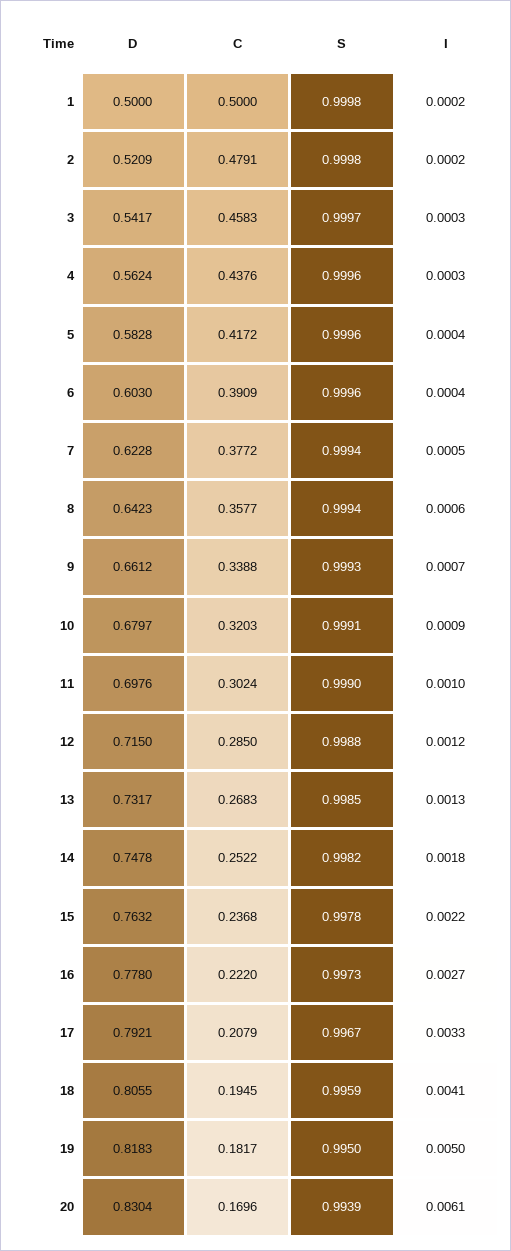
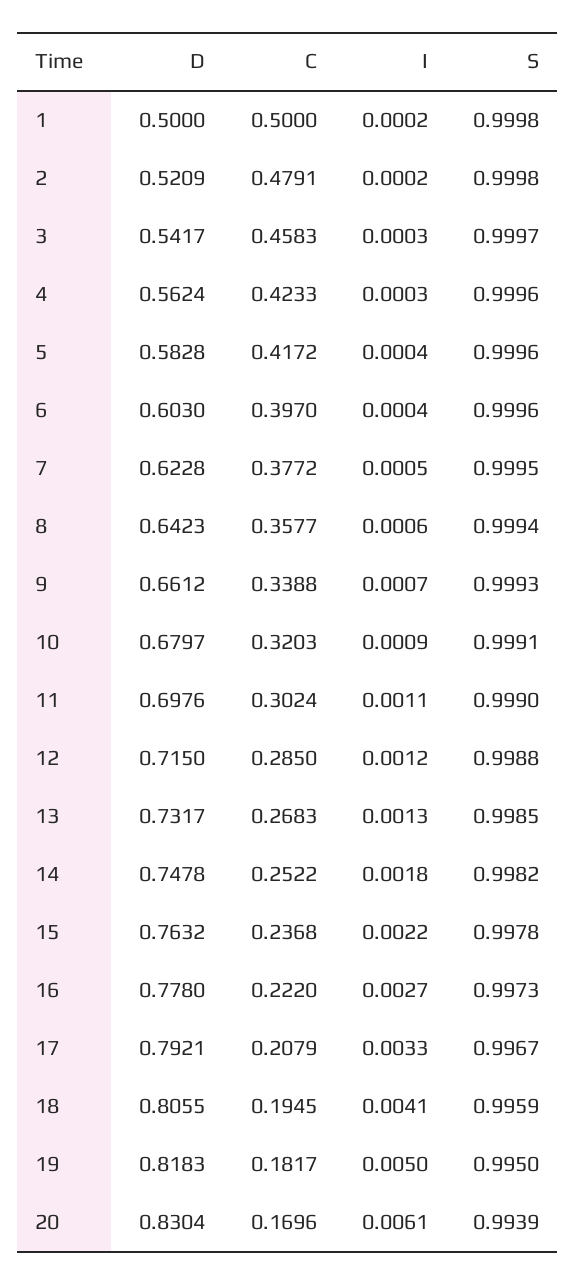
  {
    "D": {
      "1": 0.5,
      "2": 0.5209,
      "3": 0.5417,
      "4": 0.5624,
      "5": 0.5828,
      "6": 0.603,
      "7": 0.6228,
      "8": 0.6423,
      "9": 0.6612,
      "10": 0.6797,
      "11": 0.6976,
      "12": 0.715,
      "13": 0.7317,
      "14": 0.7478,
      "15": 0.7632,
      "16": 0.778,
      "17": 0.7921,
      "18": 0.8055,
      "19": 0.8183,
      "20": 0.8304
    },
    "C": {
      "1": 0.5,
      "2": 0.4791,
      "3": 0.4583,
-     "4": 0.4376,
+     "4": 0.4233,
      "5": 0.4172,
-     "6": 0.3909,
+     "6": 0.397,
      "7": 0.3772,
      "8": 0.3577,
      "9": 0.3388,
      "10": 0.3203,
      "11": 0.3024,
      "12": 0.285,
      "13": 0.2683,
      "14": 0.2522,
      "15": 0.2368,
      "16": 0.222,
      "17": 0.2079,
      "18": 0.1945,
      "19": 0.1817,
      "20": 0.1696
    },
    "S": {
      "1": 0.9998,
      "2": 0.9998,
      "3": 0.9997,
      "4": 0.9996,
      "5": 0.9996,
      "6": 0.9996,
-     "7": 0.9994,
+     "7": 0.9995,
      "8": 0.9994,
      "9": 0.9993,
      "10": 0.9991,
      "11": 0.999,
      "12": 0.9988,
      "13": 0.9985,
      "14": 0.9982,
      "15": 0.9978,
      "16": 0.9973,
      "17": 0.9967,
      "18": 0.9959,
      "19": 0.995,
      "20": 0.9939
    },
    "I": {
      "1": 0.0002,
      "2": 0.0002,
      "3": 0.0003,
      "4": 0.0003,
      "5": 0.0004,
      "6": 0.0004,
      "7": 0.0005,
      "8": 0.0006,
      "9": 0.0007,
      "10": 0.0009,
-     "11": 0.001,
+     "11": 0.0011,
      "12": 0.0012,
      "13": 0.0013,
      "14": 0.0018,
      "15": 0.0022,
      "16": 0.0027,
      "17": 0.0033,
      "18": 0.0041,
      "19": 0.005,
      "20": 0.0061
    }
  }

